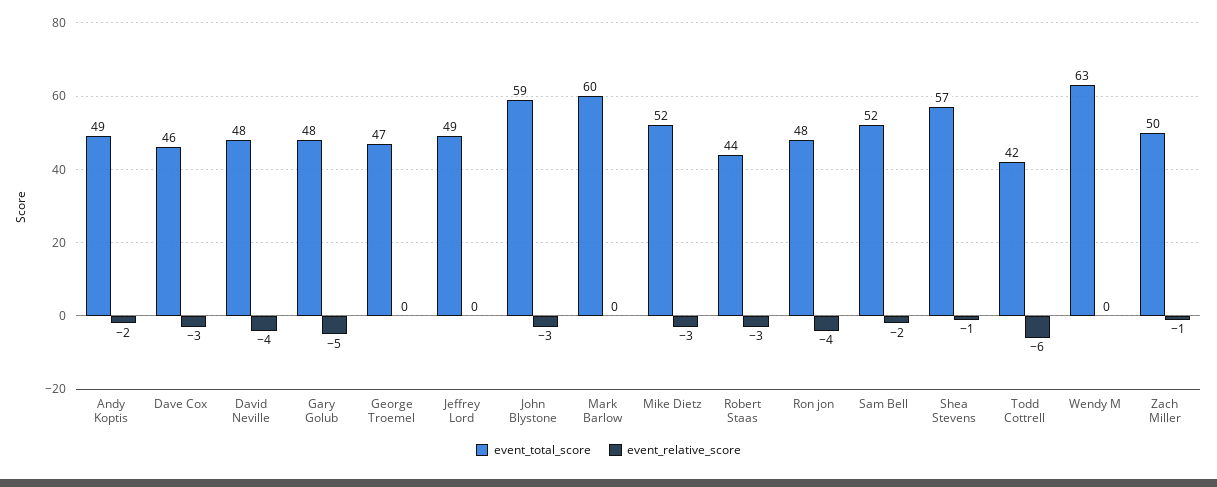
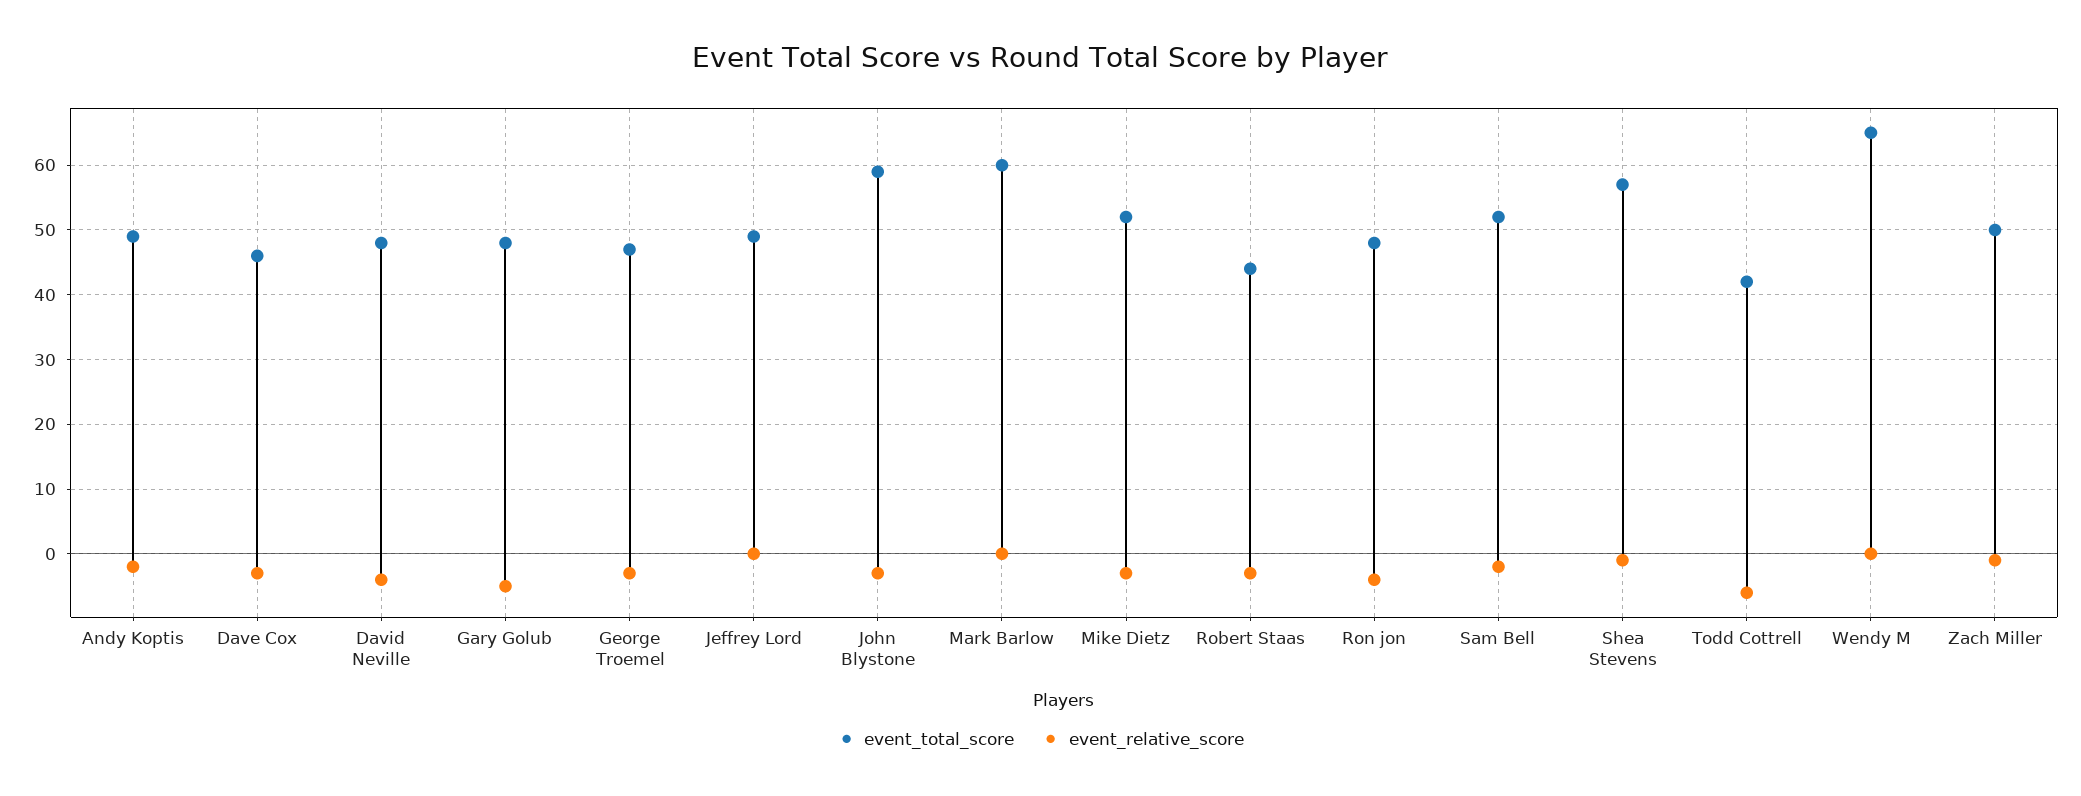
  {
    "event_total_score": {
      "Andy Koptis": 49,
      "Dave Cox": 46,
      "David Neville": 48,
      "Gary Golub": 48,
      "George Troemel": 47,
      "Jeffrey Lord": 49,
      "John Blystone": 59,
      "Mark Barlow": 60,
      "Mike Dietz": 52,
      "Robert Staas": 44,
      "Ron jon": 48,
      "Sam Bell": 52,
      "Shea Stevens": 57,
      "Todd Cottrell": 42,
-     "Wendy M": 63,
+     "Wendy M": 65,
      "Zach Miller": 50
    },
    "event_relative_score": {
      "Andy Koptis": -2,
      "Dave Cox": -3,
      "David Neville": -4,
      "Gary Golub": -5,
-     "George Troemel": 0,
+     "George Troemel": -3,
      "Jeffrey Lord": 0,
      "John Blystone": -3,
      "Mark Barlow": 0,
      "Mike Dietz": -3,
      "Robert Staas": -3,
      "Ron jon": -4,
      "Sam Bell": -2,
      "Shea Stevens": -1,
      "Todd Cottrell": -6,
      "Wendy M": 0,
      "Zach Miller": -1
    }
  }

